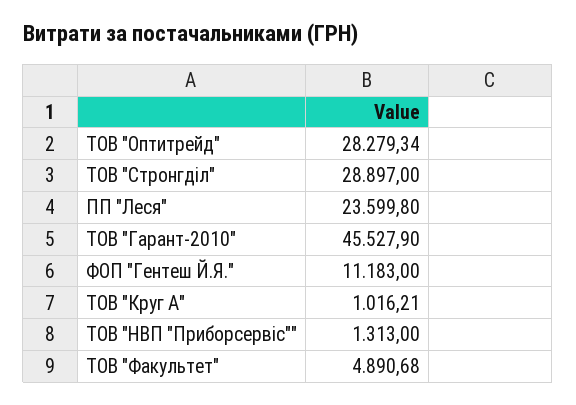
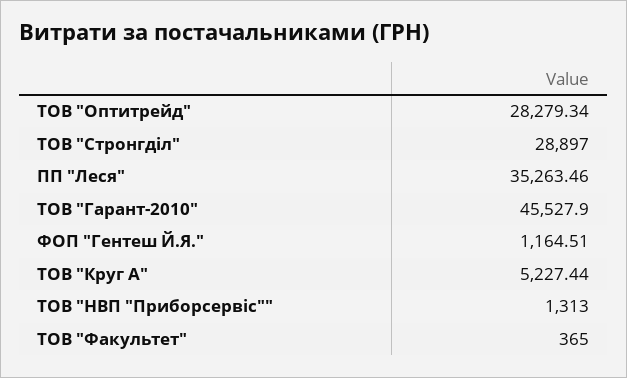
  {
    "ТОВ \"Оптитрейд\"": 28279.34,
    "ТОВ \"Стронгділ\"": 28897,
-   "ПП \"Леся\"": 23599.8,
+   "ПП \"Леся\"": 35263.46,
    "ТОВ \"Гарант-2010\"": 45527.9,
-   "ФОП \"Гентеш Й.Я.\"": 11183,
+   "ФОП \"Гентеш Й.Я.\"": 1164.51,
-   "ТОВ \"Круг А\"": 1016.21,
+   "ТОВ \"Круг А\"": 5227.44,
    "ТОВ \"НВП \"Приборсервіс\"\"": 1313,
-   "ТОВ \"Факультет\"": 4890.68
+   "ТОВ \"Факультет\"": 365
  }

